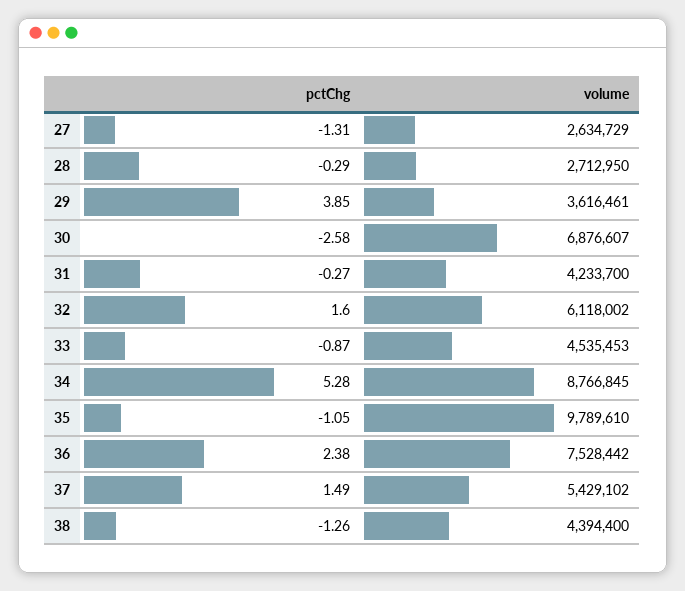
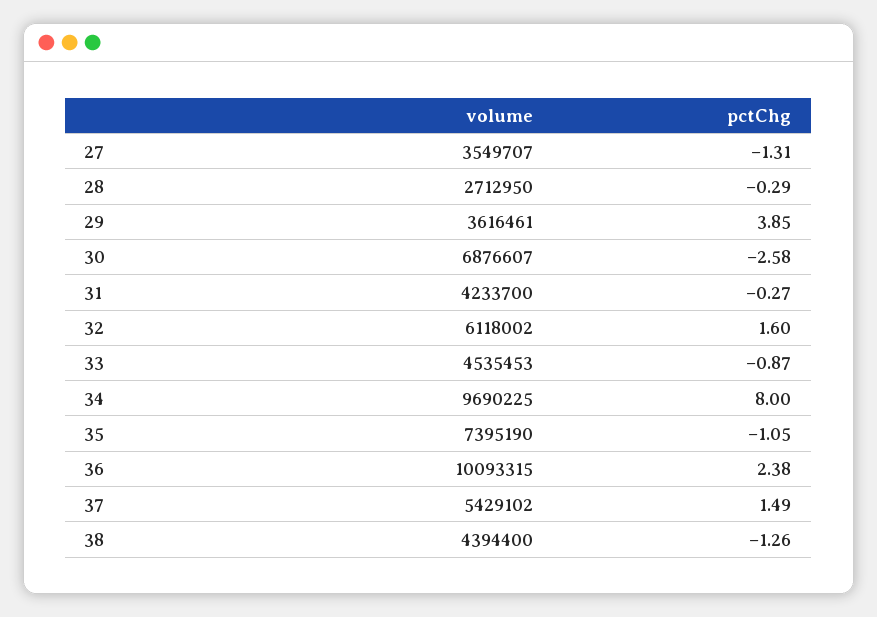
  {
    "pctChg": {
      "27": -1.31,
      "28": -0.29,
      "29": 3.85,
      "30": -2.58,
      "31": -0.27,
      "32": 1.6,
      "33": -0.87,
-     "34": 5.28,
+     "34": 8,
      "35": -1.05,
      "36": 2.38,
      "37": 1.49,
      "38": -1.26
    },
    "volume": {
-     "27": 2634729,
+     "27": 3549707,
      "28": 2712950,
      "29": 3616461,
      "30": 6876607,
      "31": 4233700,
      "32": 6118002,
      "33": 4535453,
-     "34": 8766845,
+     "34": 9690225,
-     "35": 9789610,
+     "35": 7395190,
-     "36": 7528442,
+     "36": 10093315,
      "37": 5429102,
      "38": 4394400
    }
  }

